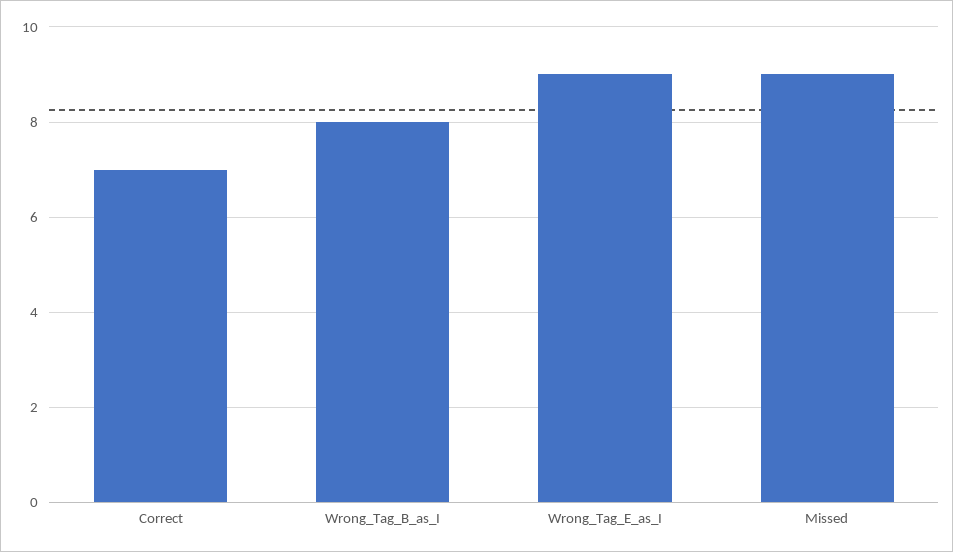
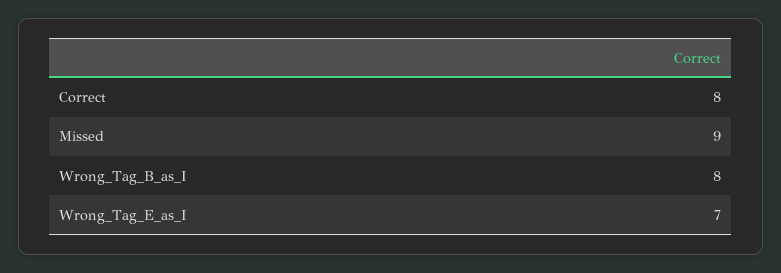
  {
-   "Correct": 7,
+   "Correct": 8,
    "Wrong_Tag_B_as_I": 8,
-   "Wrong_Tag_E_as_I": 9,
+   "Wrong_Tag_E_as_I": 7,
    "Missed": 9
  }

